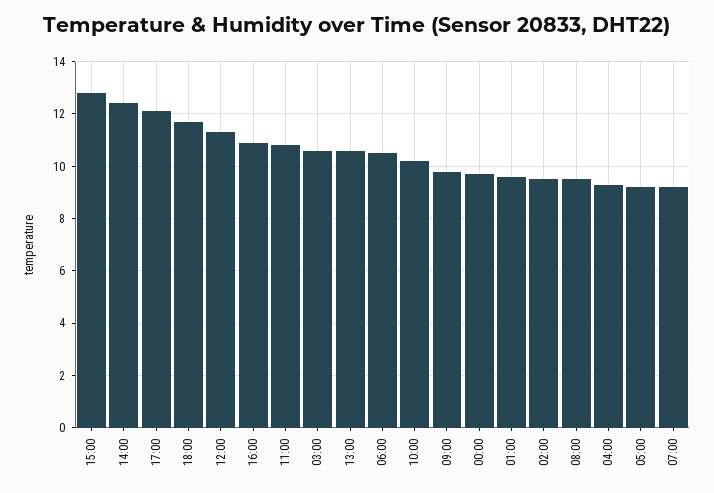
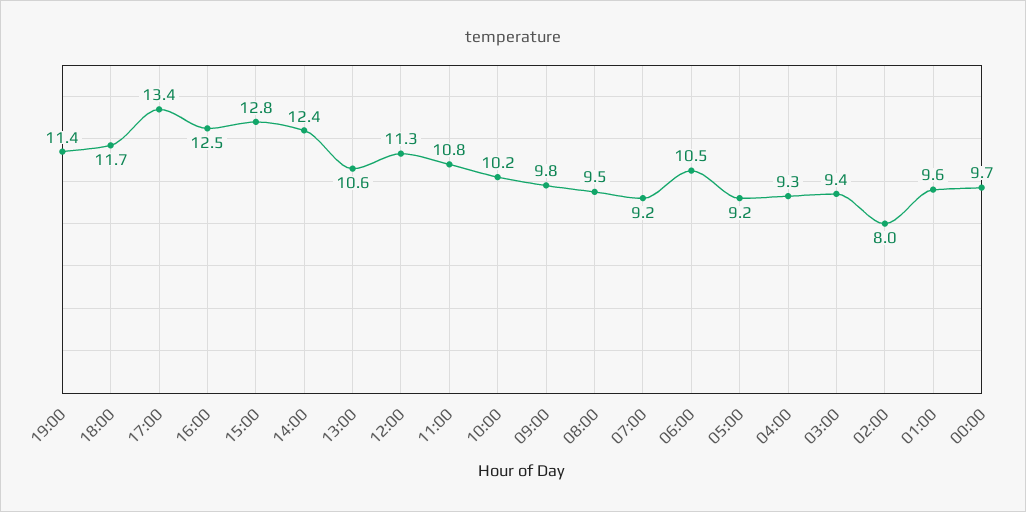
  {
    "15:00": 12.8,
    "14:00": 12.4,
-   "17:00": 12,
+   "17:00": 13.4,
    "18:00": 11.7,
    "12:00": 11.3,
-   "16:00": 11,
+   "16:00": 12.5,
    "11:00": 10.8,
-   "03:00": 10.5,
+   "03:00": 9.4,
    "13:00": 10.6,
    "06:00": 10.5,
    "10:00": 10.2,
    "09:00": 9.8,
    "00:00": 9.7,
    "01:00": 9.6,
-   "02:00": 9.5,
+   "02:00": 8,
    "08:00": 9.5,
    "04:00": 9.3,
    "05:00": 9.2,
-   "07:00": 9.2
+   "07:00": 9.2,
+   "19:00": 11.4
  }

